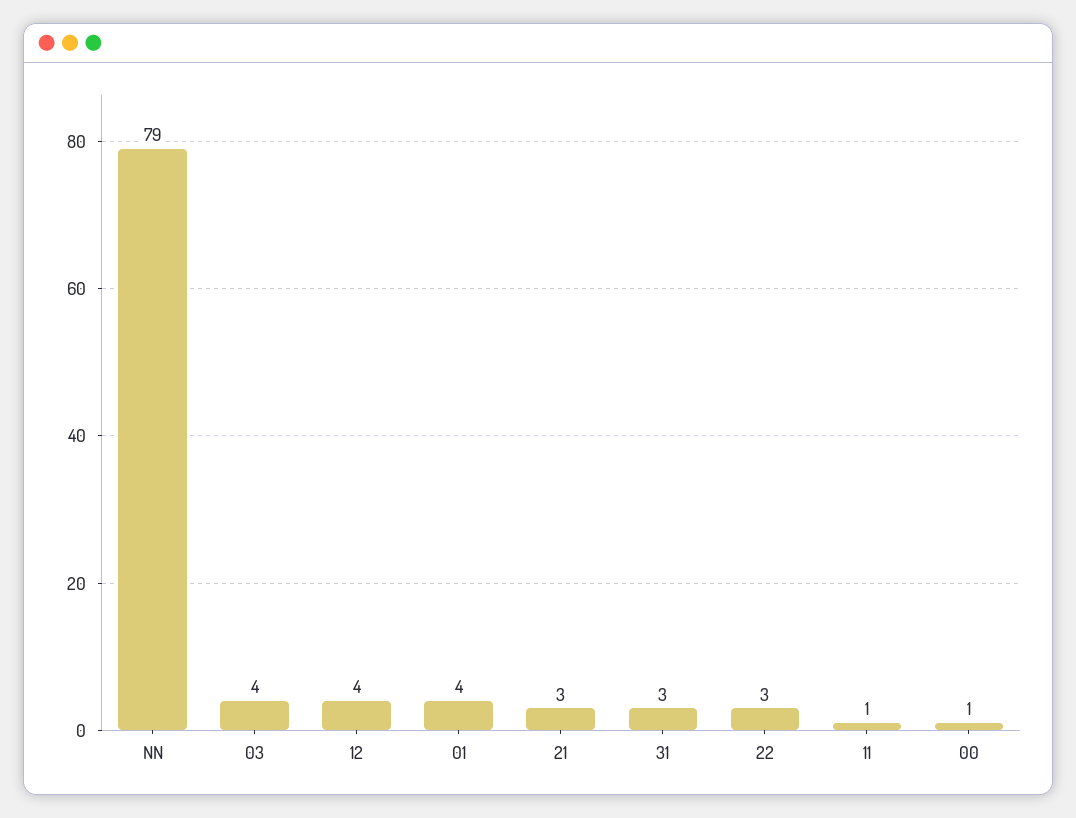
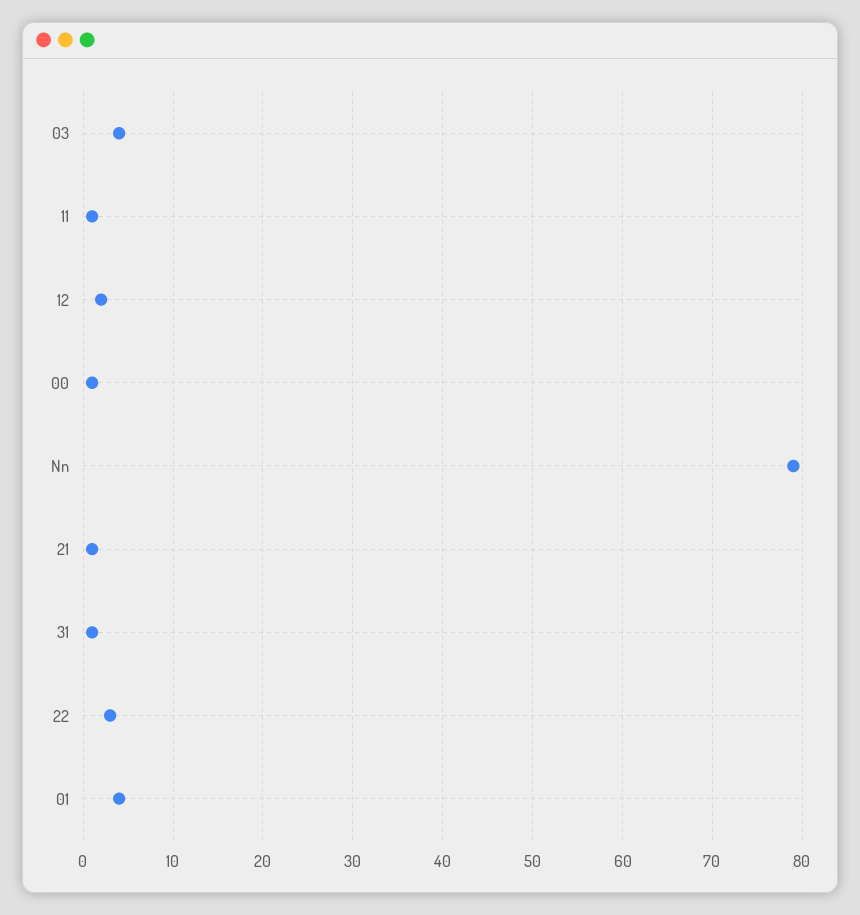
  {
    "NN": 79,
    "03": 4,
-   "12": 4,
+   "12": 2,
    "01": 4,
-   "21": 3,
+   "21": 1,
-   "31": 3,
+   "31": 1,
    "22": 3,
    "11": 1,
    "00": 1
  }

